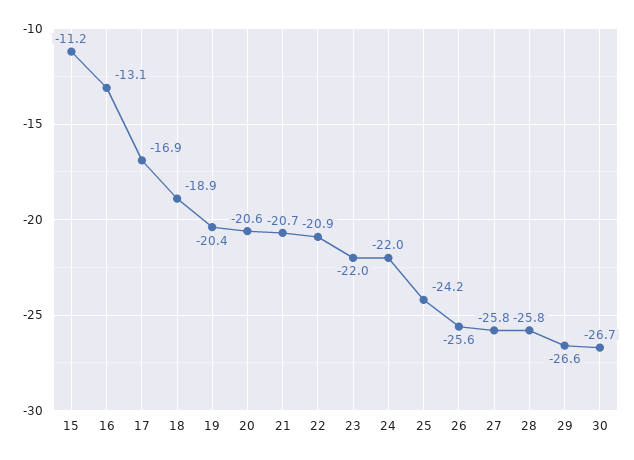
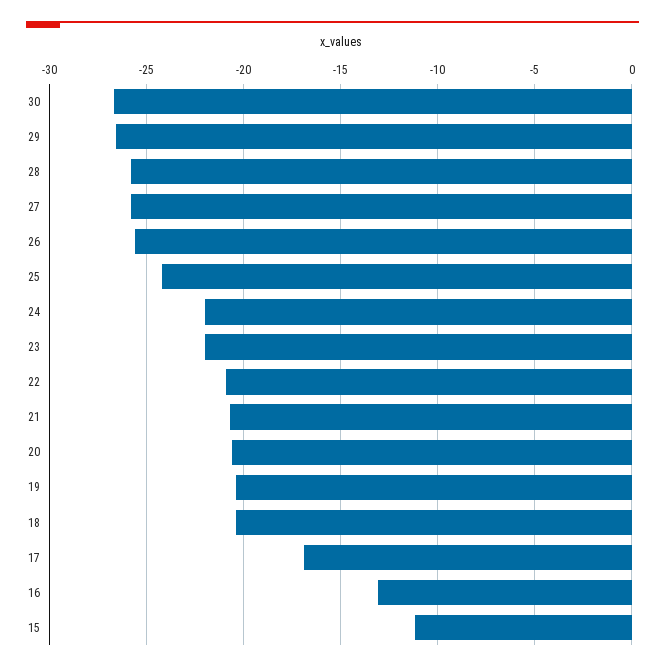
  {
    "15": -11.2,
    "16": -13.1,
    "17": -16.9,
-   "18": -18.9,
+   "18": -20.5,
    "19": -20.4,
    "20": -20.6,
    "21": -20.7,
    "22": -20.9,
    "23": -22,
    "24": -22,
    "25": -24.2,
    "26": -25.6,
    "27": -25.8,
    "28": -25.8,
    "29": -26.6,
    "30": -26.7
  }

